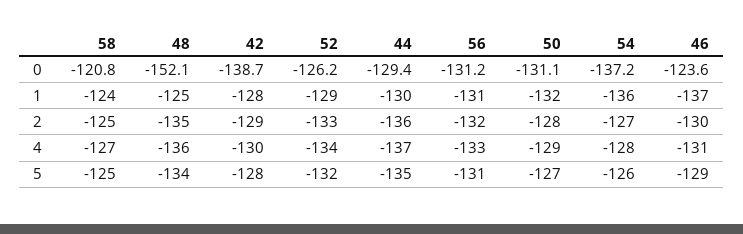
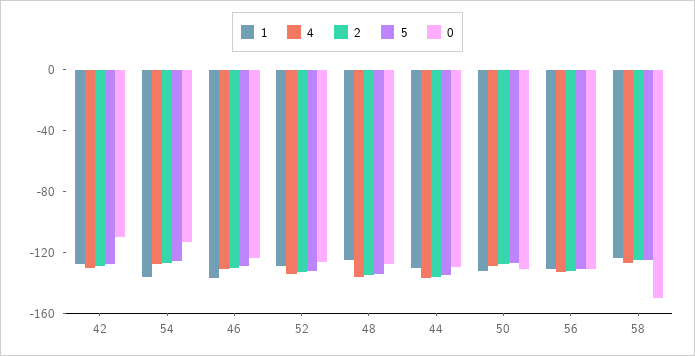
  {
    "0": {
-     "58": -120.8,
+     "58": -150,
-     "48": -152.1,
+     "48": -130,
-     "42": -138.7,
+     "42": -110,
      "52": -126.2,
      "44": -129.4,
      "56": -131.2,
      "50": -131.1,
-     "54": -137.2,
+     "54": -110,
      "46": -123.6
    },
    "1": {
      "58": -124,
      "48": -125,
      "42": -128,
      "52": -129,
      "44": -130,
      "56": -131,
      "50": -132,
      "54": -136,
      "46": -137
    },
    "2": {
      "58": -125,
      "48": -135,
      "42": -129,
      "52": -133,
      "44": -136,
      "56": -132,
      "50": -128,
      "54": -127,
      "46": -130
    },
    "4": {
      "58": -127,
      "48": -136,
      "42": -130,
      "52": -134,
      "44": -137,
      "56": -133,
      "50": -129,
      "54": -128,
      "46": -131
    },
    "5": {
      "58": -125,
      "48": -134,
      "42": -128,
      "52": -132,
      "44": -135,
      "56": -131,
      "50": -127,
      "54": -126,
      "46": -129
    }
  }

